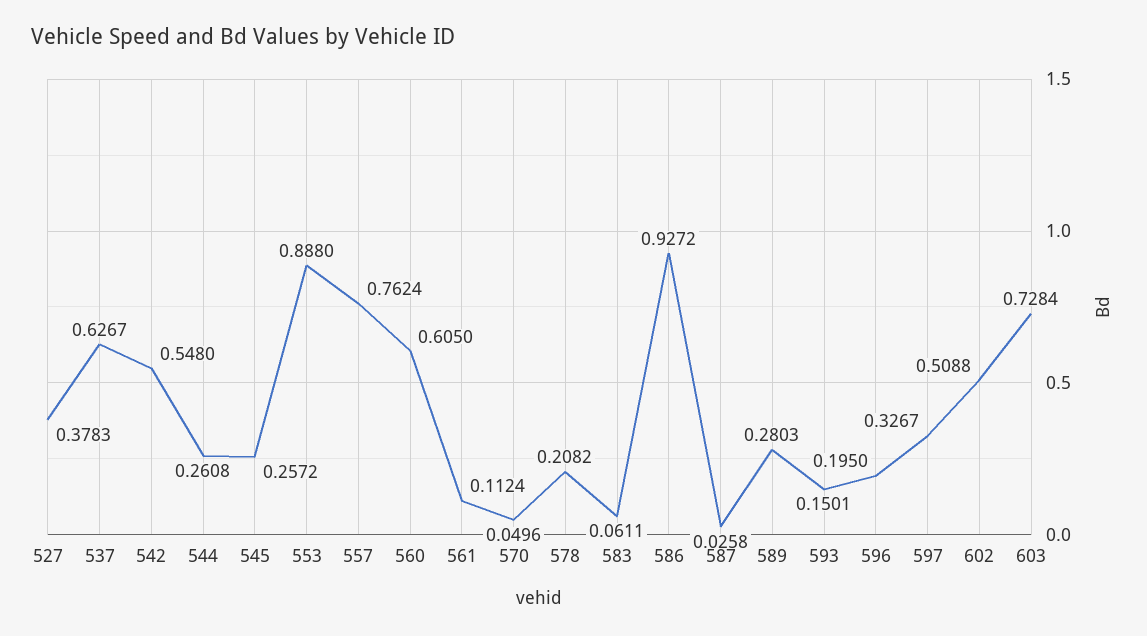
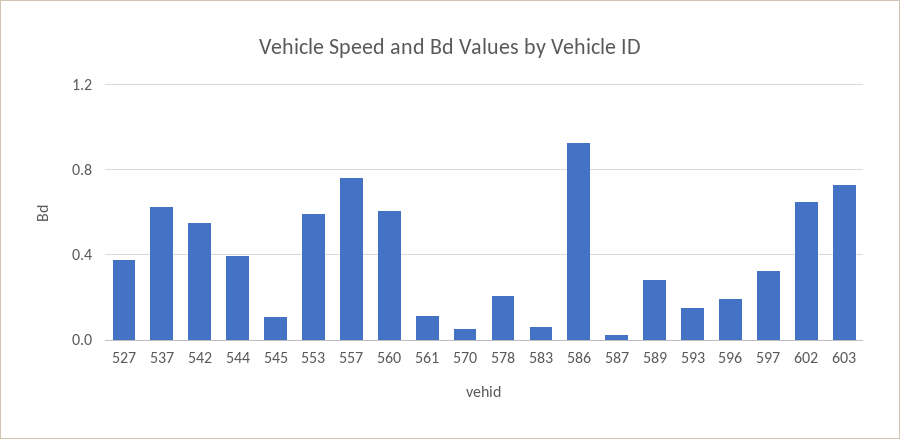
  {
    "527": 0.3783,
    "537": 0.6267,
    "542": 0.548,
-   "544": 0.2608,
+   "544": 0.4,
-   "545": 0.2572,
+   "545": 0.1,
-   "553": 0.888,
+   "553": 0.6,
    "557": 0.7624,
    "560": 0.605,
    "561": 0.1124,
    "570": 0.0496,
    "578": 0.2082,
    "583": 0.0611,
    "586": 0.9272,
    "587": 0.0258,
    "589": 0.2803,
    "593": 0.1501,
    "596": 0.195,
    "597": 0.3267,
-   "602": 0.5088,
+   "602": 0.65,
    "603": 0.7284
  }

